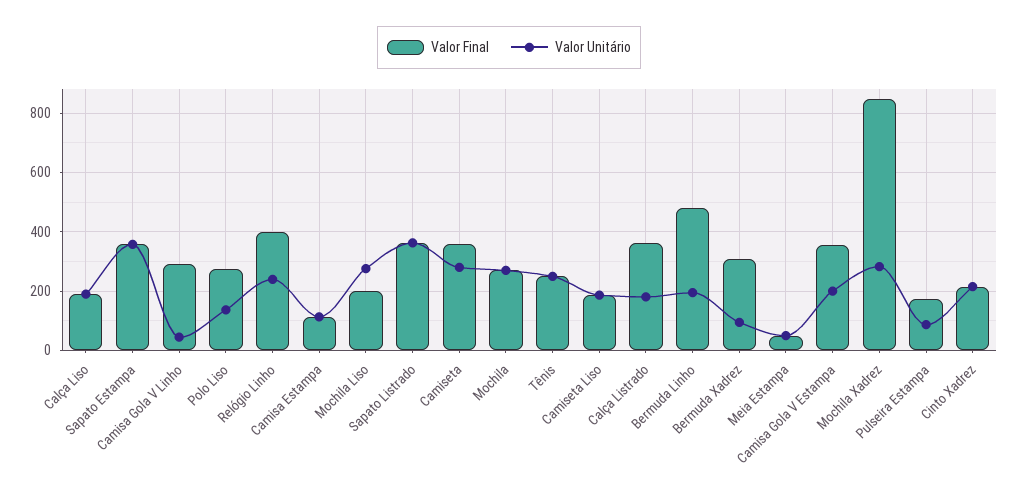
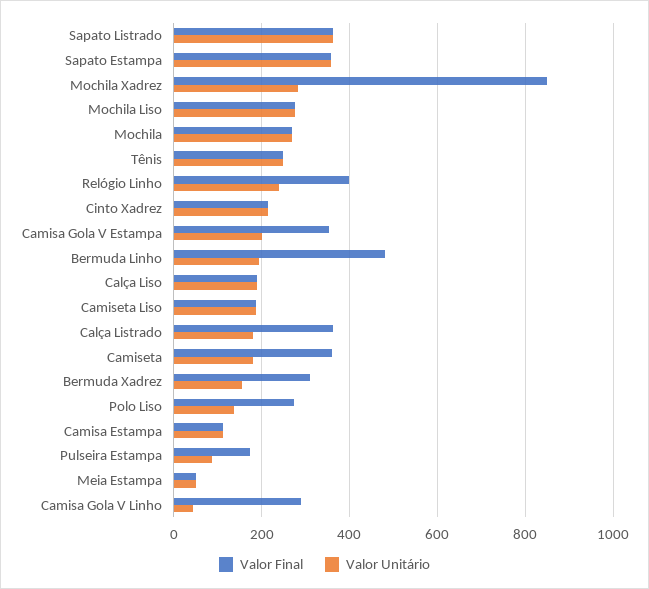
  {
    "Valor Final": {
      "Calça Liso": 200,
      "Sapato Estampa": 360,
      "Camisa Gola V Linho": 300,
      "Polo Liso": 280,
      "Relógio Linho": 400,
      "Camisa Estampa": 120,
-     "Mochila Liso": 200,
+     "Mochila Liso": 280,
      "Sapato Listrado": 360,
      "Camiseta": 360,
      "Mochila": 280,
      "Tênis": 260,
      "Camiseta Liso": 180,
      "Calça Listrado": 360,
      "Bermuda Linho": 480,
      "Bermuda Xadrez": 320,
      "Meia Estampa": 60,
      "Camisa Gola V Estampa": 360,
      "Mochila Xadrez": 840,
      "Pulseira Estampa": 180,
      "Cinto Xadrez": 220
    },
    "Valor Unitário": {
      "Calça Liso": 200,
      "Sapato Estampa": 360,
      "Camisa Gola V Linho": 40,
      "Polo Liso": 140,
      "Relógio Linho": 240,
      "Camisa Estampa": 120,
      "Mochila Liso": 280,
      "Sapato Listrado": 360,
-     "Camiseta": 275,
+     "Camiseta": 180,
      "Mochila": 280,
      "Tênis": 260,
      "Camiseta Liso": 180,
      "Calça Listrado": 180,
      "Bermuda Linho": 200,
-     "Bermuda Xadrez": 100,
+     "Bermuda Xadrez": 160,
      "Meia Estampa": 60,
      "Camisa Gola V Estampa": 200,
      "Mochila Xadrez": 280,
      "Pulseira Estampa": 80,
      "Cinto Xadrez": 220
    }
  }

